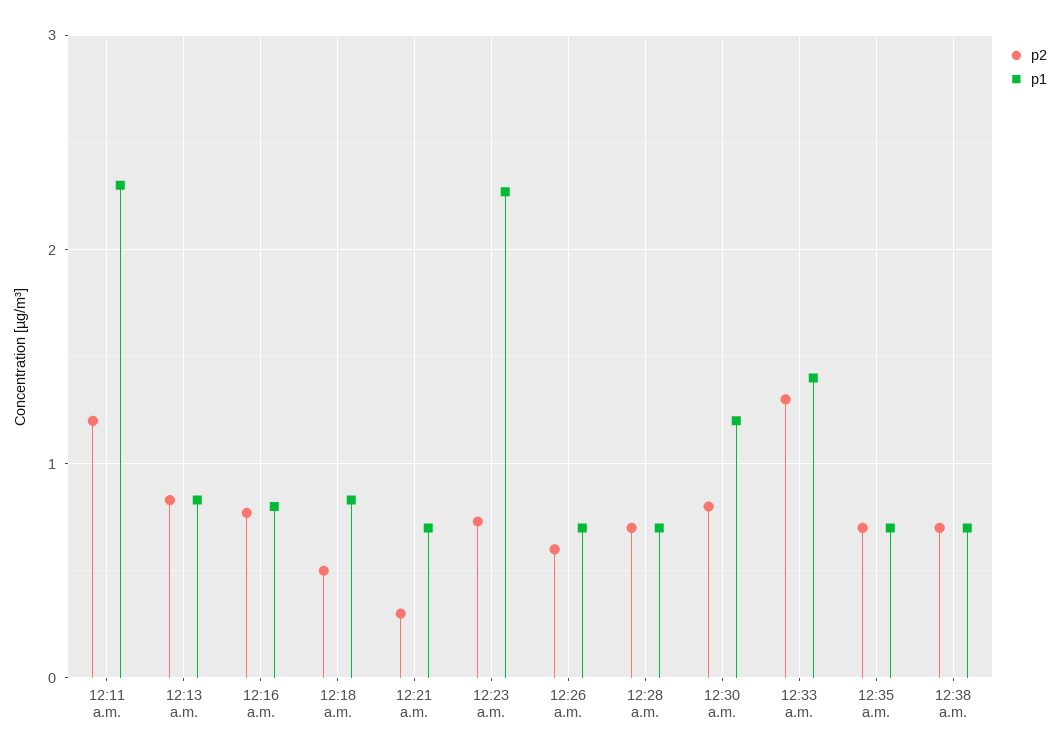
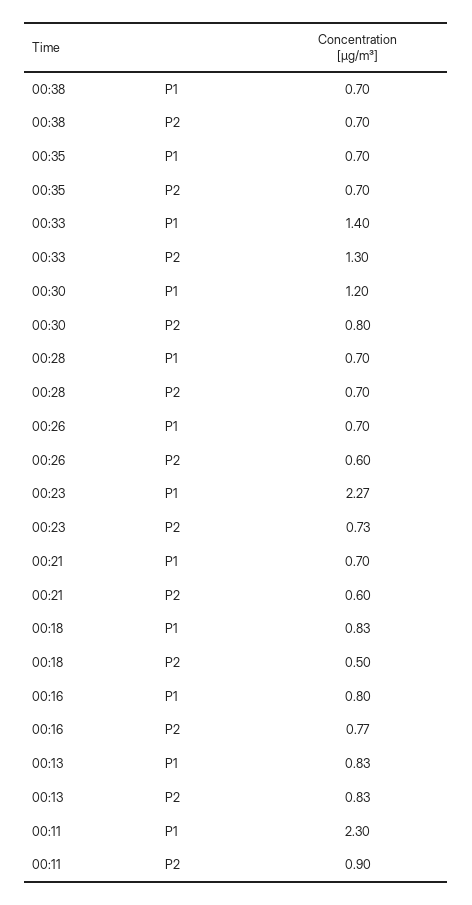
  {
    "p2": {
-     "12:11 a.m.": 1.2,
+     "12:11 a.m.": 0.9,
      "12:13 a.m.": 0.83,
      "12:16 a.m.": 0.77,
      "12:18 a.m.": 0.5,
-     "12:21 a.m.": 0.3,
+     "12:21 a.m.": 0.6,
      "12:23 a.m.": 0.73,
      "12:26 a.m.": 0.6,
      "12:28 a.m.": 0.7,
      "12:30 a.m.": 0.8,
      "12:33 a.m.": 1.3,
      "12:35 a.m.": 0.7,
      "12:38 a.m.": 0.7
    },
    "p1": {
      "12:11 a.m.": 2.3,
      "12:13 a.m.": 0.83,
      "12:16 a.m.": 0.8,
      "12:18 a.m.": 0.83,
      "12:21 a.m.": 0.7,
      "12:23 a.m.": 2.27,
      "12:26 a.m.": 0.7,
      "12:28 a.m.": 0.7,
      "12:30 a.m.": 1.2,
      "12:33 a.m.": 1.4,
      "12:35 a.m.": 0.7,
      "12:38 a.m.": 0.7
    }
  }

